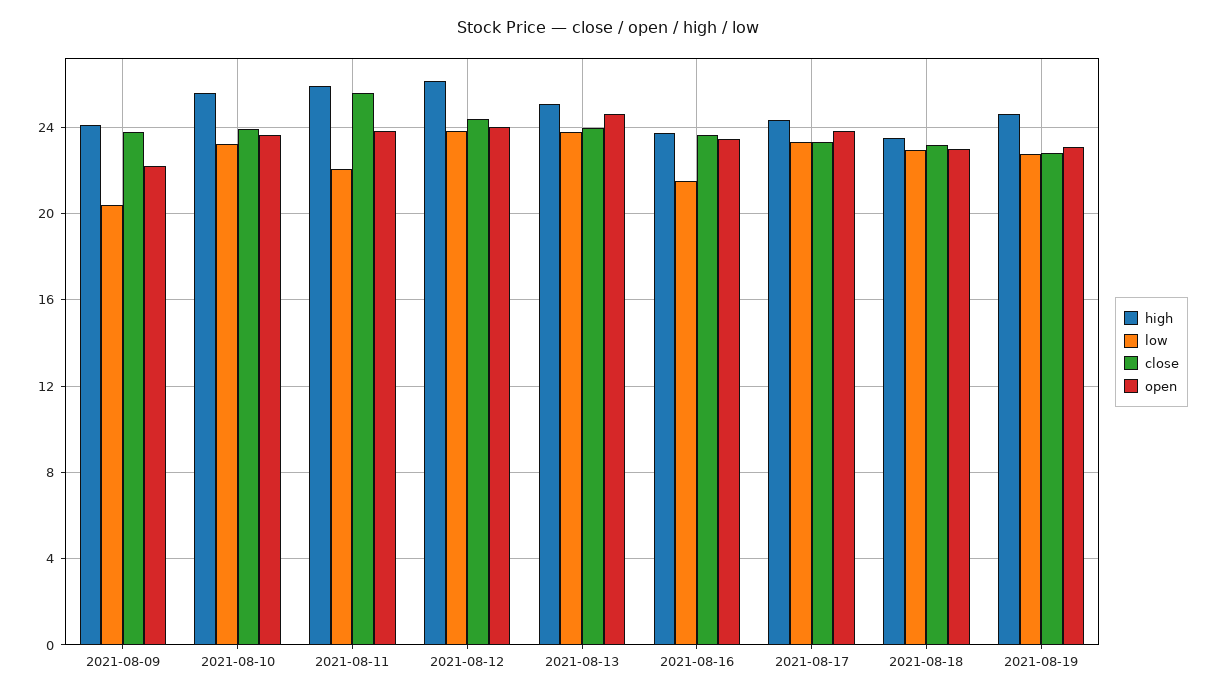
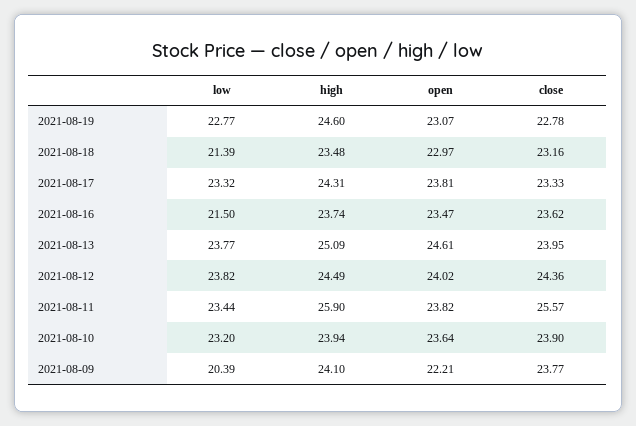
  {
    "high": {
      "2021-08-09": 24.1,
-     "2021-08-10": 25.5,
+     "2021-08-10": 23.94,
      "2021-08-11": 25.9,
-     "2021-08-12": 26,
+     "2021-08-12": 24.49,
      "2021-08-13": 25.09,
      "2021-08-16": 23.74,
      "2021-08-17": 24.31,
      "2021-08-18": 23.48,
      "2021-08-19": 24.6
    },
    "low": {
      "2021-08-09": 20.39,
      "2021-08-10": 23.2,
-     "2021-08-11": 22,
+     "2021-08-11": 23.44,
      "2021-08-12": 23.82,
      "2021-08-13": 23.77,
      "2021-08-16": 21.5,
      "2021-08-17": 23.32,
-     "2021-08-18": 23,
+     "2021-08-18": 21.39,
      "2021-08-19": 22.77
    },
    "close": {
      "2021-08-09": 23.77,
      "2021-08-10": 23.9,
      "2021-08-11": 25.57,
      "2021-08-12": 24.36,
      "2021-08-13": 23.95,
      "2021-08-16": 23.62,
      "2021-08-17": 23.33,
      "2021-08-18": 23.16,
      "2021-08-19": 22.78
    },
    "open": {
      "2021-08-09": 22.21,
      "2021-08-10": 23.64,
      "2021-08-11": 23.82,
      "2021-08-12": 24.02,
      "2021-08-13": 24.61,
      "2021-08-16": 23.47,
      "2021-08-17": 23.81,
      "2021-08-18": 22.97,
      "2021-08-19": 23.07
    }
  }

